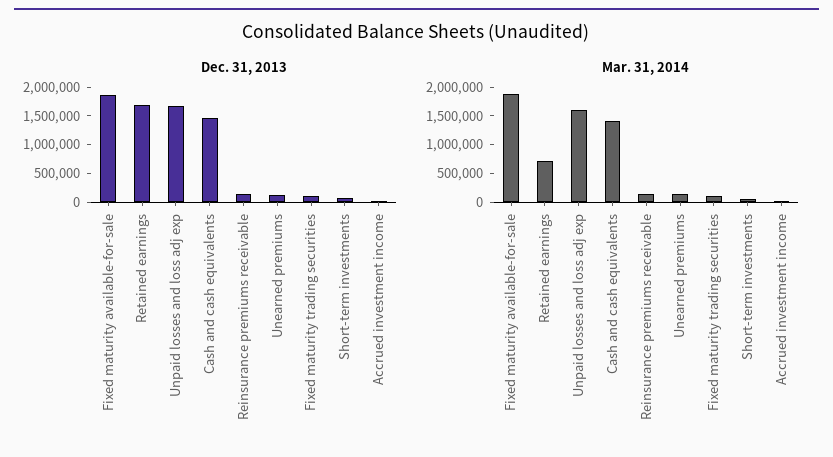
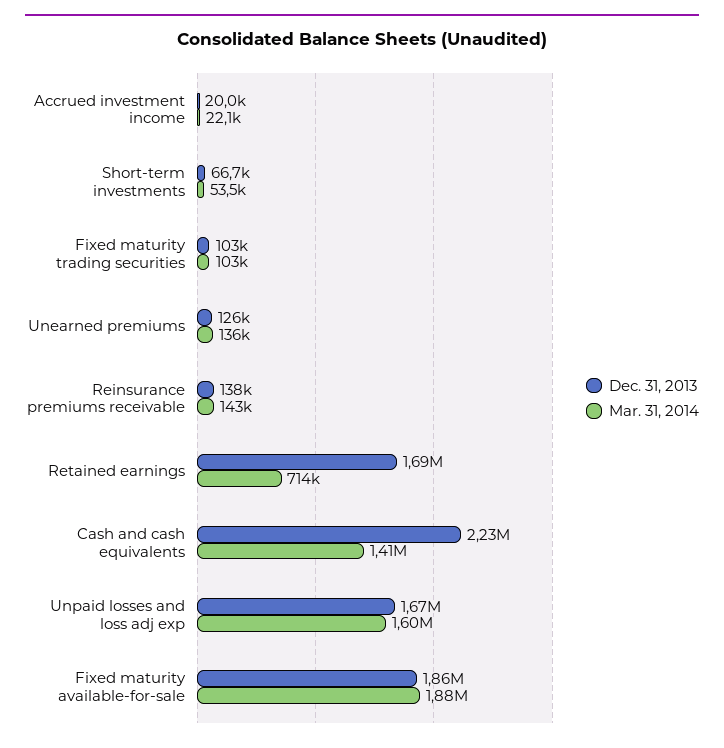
  {
    "Dec. 31, 2013": {
      "Fixed maturity available-for-sale": 1860000,
      "Retained earnings": 1690000,
      "Unpaid losses and loss adj exp": 1670000,
-     "Cash and cash equivalents": 1500000,
+     "Cash and cash equivalents": 2230000,
      "Reinsurance premiums receivable": 138000,
      "Unearned premiums": 126000,
      "Fixed maturity trading securities": 103000,
      "Short-term investments": 66700,
      "Accrued investment income": 20000
    },
    "Mar. 31, 2014": {
      "Fixed maturity available-for-sale": 1880000,
      "Retained earnings": 714000,
      "Unpaid losses and loss adj exp": 1600000,
      "Cash and cash equivalents": 1410000,
      "Reinsurance premiums receivable": 143000,
      "Unearned premiums": 136000,
      "Fixed maturity trading securities": 103000,
      "Short-term investments": 53500,
      "Accrued investment income": 22100
    }
  }

